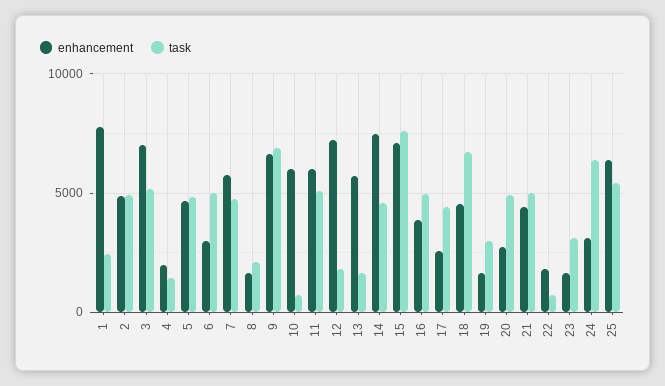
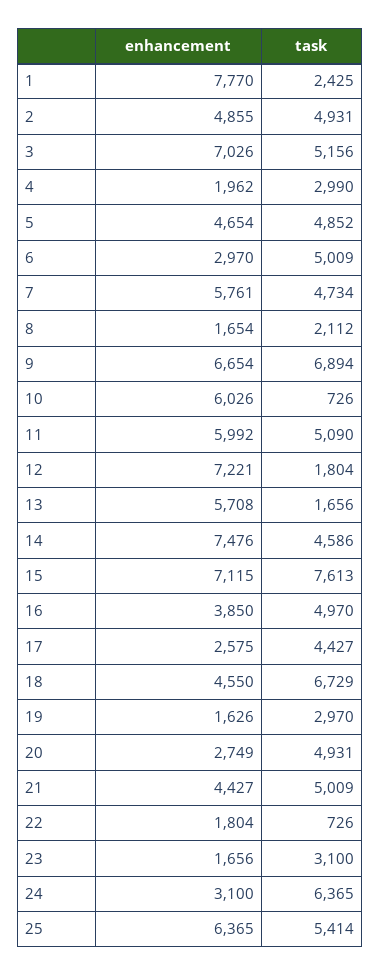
  {
    "enhancement": {
      "1": 7770,
      "2": 4855,
      "3": 7026,
      "4": 1962,
      "5": 4654,
      "6": 2970,
      "7": 5761,
      "8": 1654,
      "9": 6654,
      "10": 6026,
      "11": 5992,
      "12": 7221,
      "13": 5708,
      "14": 7476,
      "15": 7115,
      "16": 3850,
      "17": 2575,
      "18": 4550,
      "19": 1626,
      "20": 2749,
      "21": 4427,
      "22": 1804,
      "23": 1656,
      "24": 3100,
      "25": 6365
    },
    "task": {
      "1": 2425,
      "2": 4931,
      "3": 5156,
-     "4": 1500,
+     "4": 2990,
      "5": 4852,
      "6": 5009,
      "7": 4734,
      "8": 2112,
      "9": 6894,
      "10": 726,
      "11": 5090,
      "12": 1804,
      "13": 1656,
      "14": 4586,
      "15": 7613,
      "16": 4970,
      "17": 4427,
      "18": 6729,
      "19": 2970,
      "20": 4931,
      "21": 5009,
      "22": 726,
      "23": 3100,
      "24": 6365,
      "25": 5414
    }
  }

